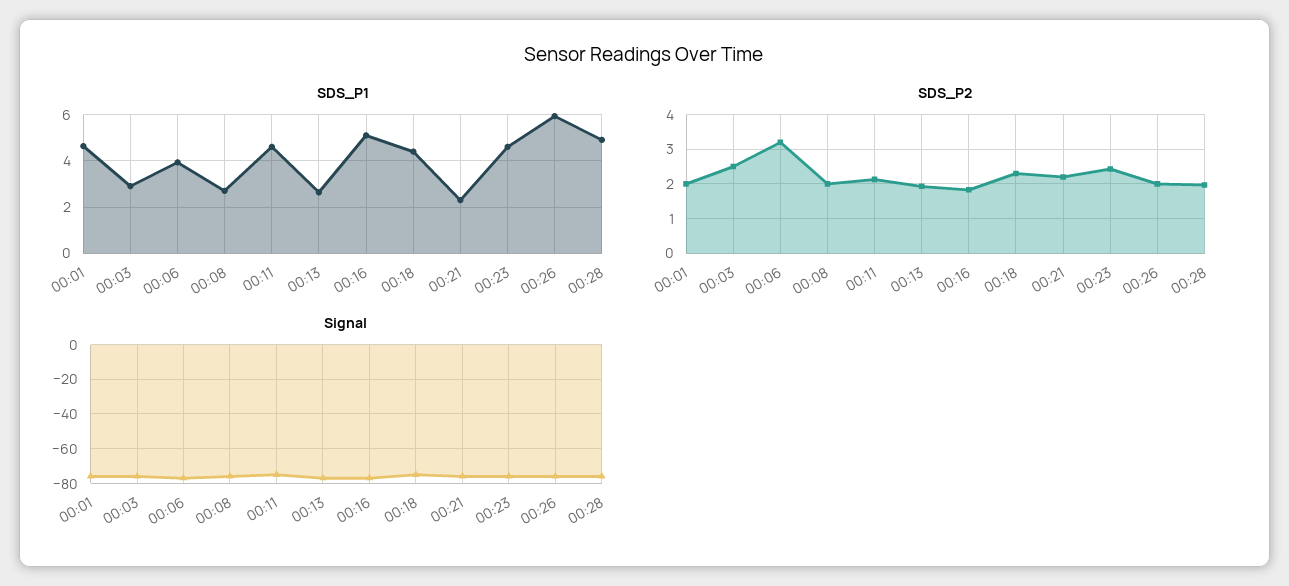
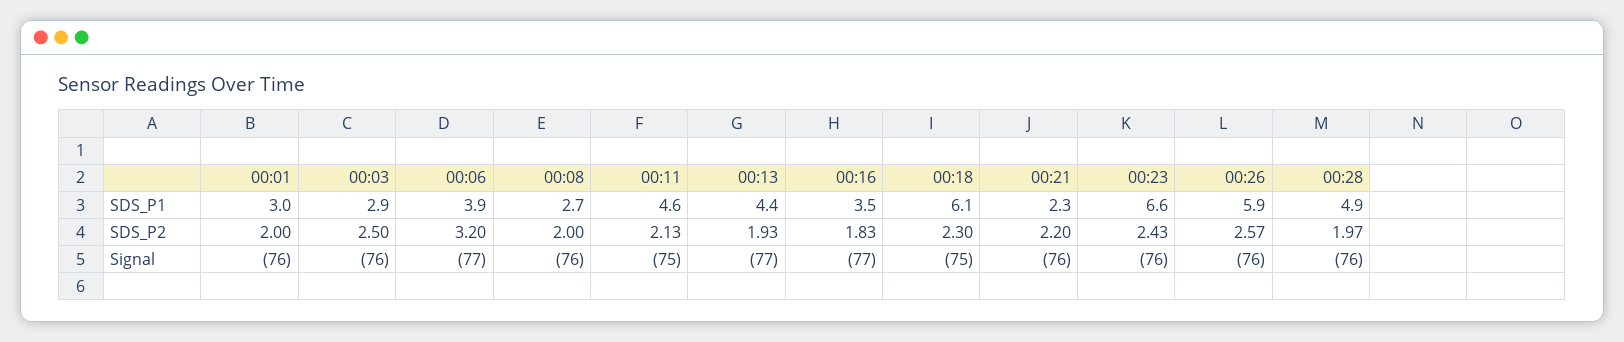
  {
    "SDS_P1": {
-     "00:01": 4.5,
+     "00:01": 3,
      "00:03": 2.9,
      "00:06": 3.9,
      "00:08": 2.7,
      "00:11": 4.6,
-     "00:13": 2.5,
+     "00:13": 4.4,
-     "00:16": 5,
+     "00:16": 3.5,
-     "00:18": 4.5,
+     "00:18": 6.1,
      "00:21": 2.3,
-     "00:23": 4.5,
+     "00:23": 6.6,
      "00:26": 5.9,
      "00:28": 4.9
    },
    "SDS_P2": {
      "00:01": 2,
      "00:03": 2.5,
      "00:06": 3.2,
      "00:08": 2,
      "00:11": 2.13,
      "00:13": 1.93,
      "00:16": 1.83,
      "00:18": 2.3,
      "00:21": 2.2,
      "00:23": 2.43,
-     "00:26": 2,
+     "00:26": 2.57,
      "00:28": 1.97
    },
    "Signal": {
      "00:01": -76,
      "00:03": -76,
      "00:06": -77,
      "00:08": -76,
      "00:11": -75,
      "00:13": -77,
      "00:16": -77,
      "00:18": -75,
      "00:21": -76,
      "00:23": -76,
      "00:26": -76,
      "00:28": -76
    }
  }

